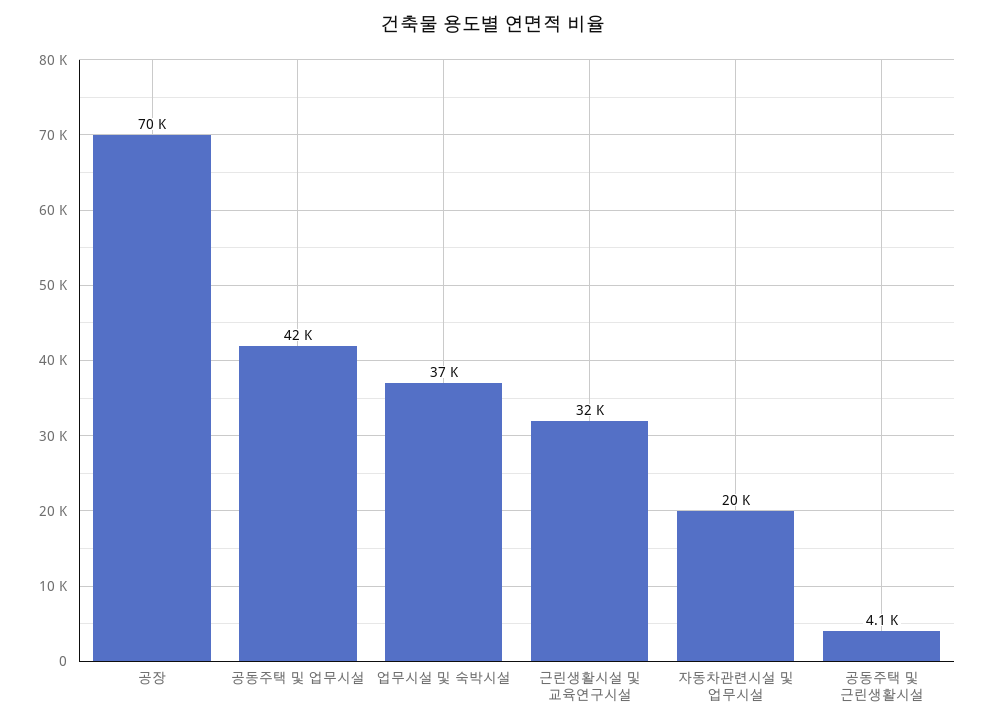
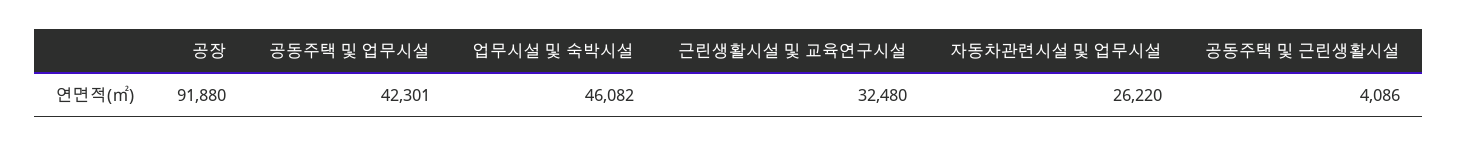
  {
-   "공장": 70000,
+   "공장": 91880,
    "공동주택 및 업무시설": 42301,
-   "업무시설 및 숙박시설": 37000,
+   "업무시설 및 숙박시설": 46082,
    "근린생활시설 및 교육연구시설": 32480,
-   "자동차관련시설 및 업무시설": 20000,
+   "자동차관련시설 및 업무시설": 26220,
    "공동주택 및 근린생활시설": 4086
  }

